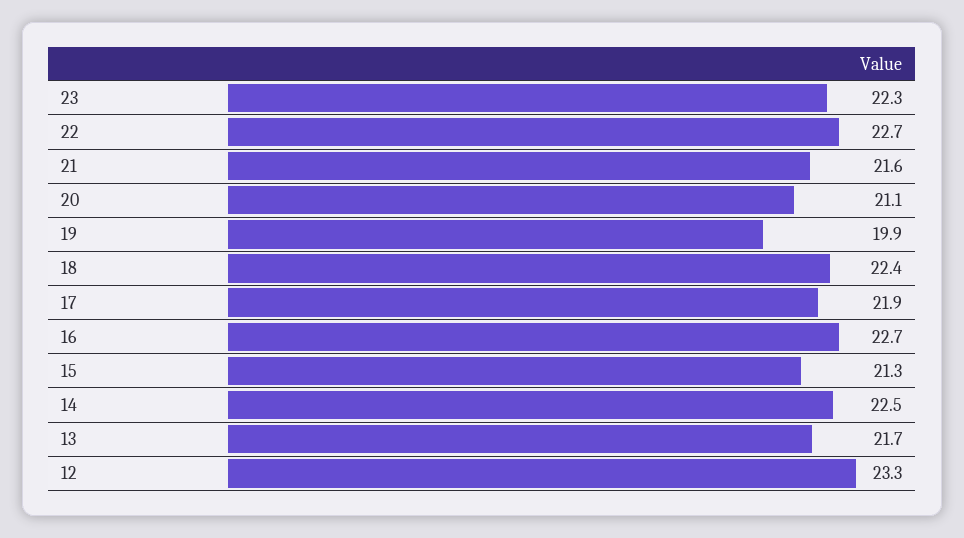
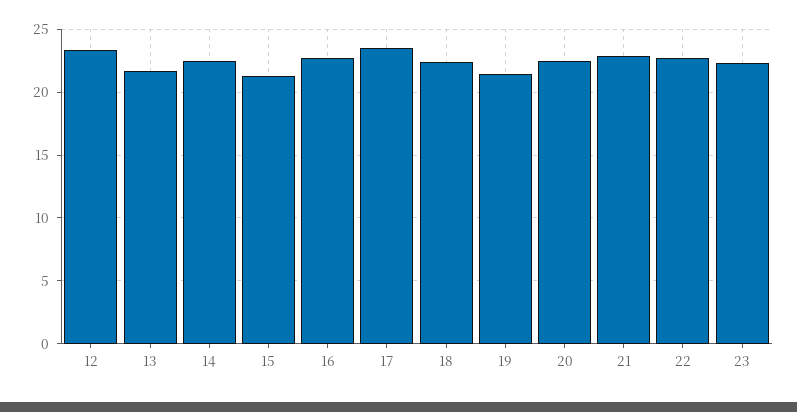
  {
    "23": 22.3,
    "22": 22.7,
-   "21": 21.6,
+   "21": 23,
-   "20": 21.1,
+   "20": 22.5,
-   "19": 19.9,
+   "19": 21.5,
    "18": 22.4,
-   "17": 21.9,
+   "17": 23.5,
    "16": 22.7,
    "15": 21.3,
    "14": 22.5,
    "13": 21.7,
    "12": 23.3
  }

